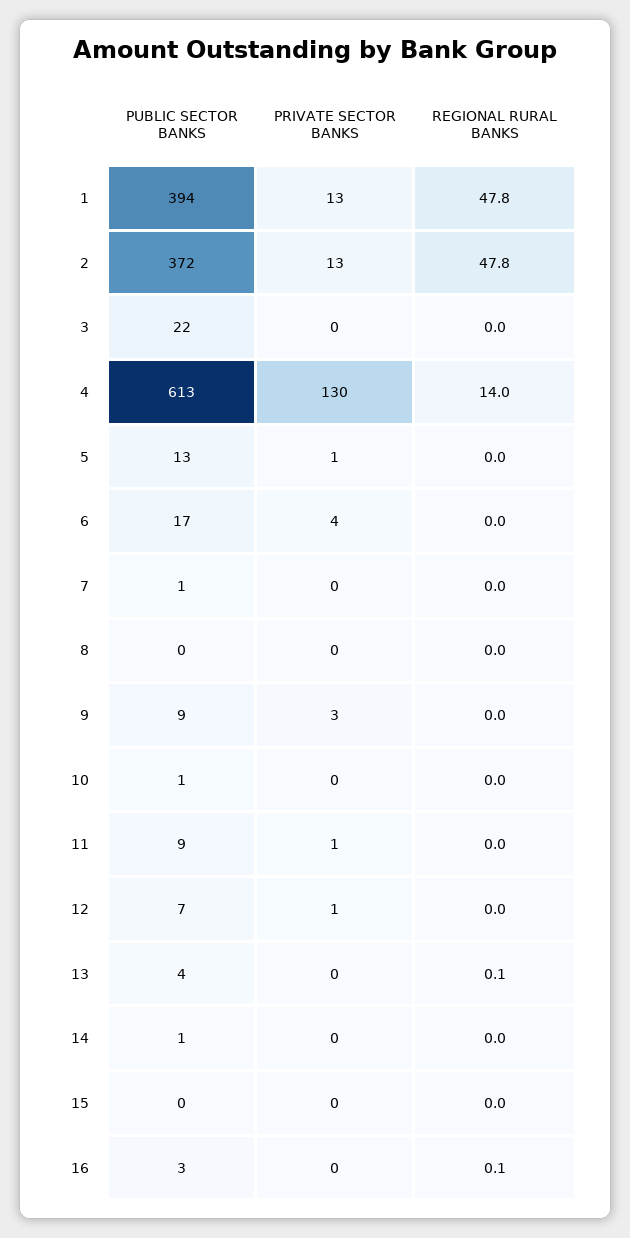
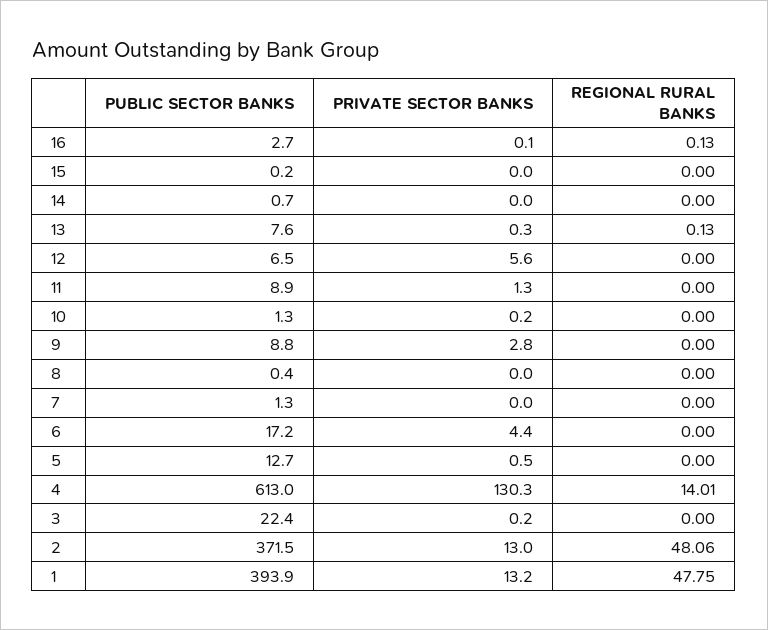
  {
    "PUBLIC SECTOR BANKS": {
      "1": 393.9,
      "2": 371.5,
      "3": 22.4,
      "4": 613,
      "5": 12.7,
      "6": 17.2,
      "7": 1.3,
      "8": 0.4,
      "9": 8.8,
      "10": 1.3,
      "11": 8.9,
      "12": 6.5,
-     "13": 4,
+     "13": 7.6,
      "14": 0.7,
      "15": 0.2,
      "16": 2.7
    },
    "PRIVATE SECTOR BANKS": {
      "1": 13.2,
      "2": 13,
      "3": 0.2,
      "4": 130.3,
      "5": 0.5,
      "6": 4.4,
      "7": 0,
      "8": 0,
      "9": 2.8,
      "10": 0.2,
      "11": 1.3,
-     "12": 1,
+     "12": 5.6,
      "13": 0.3,
      "14": 0,
      "15": 0,
      "16": 0.1
    },
    "REGIONAL RURAL BANKS": {
      "1": 47.75,
-     "2": 47.8,
+     "2": 48.06,
      "3": 0,
      "4": 14.01,
      "5": 0,
      "6": 0,
      "7": 0,
      "8": 0,
      "9": 0,
      "10": 0,
      "11": 0,
      "12": 0,
      "13": 0.13,
      "14": 0,
      "15": 0,
      "16": 0.13
    }
  }

